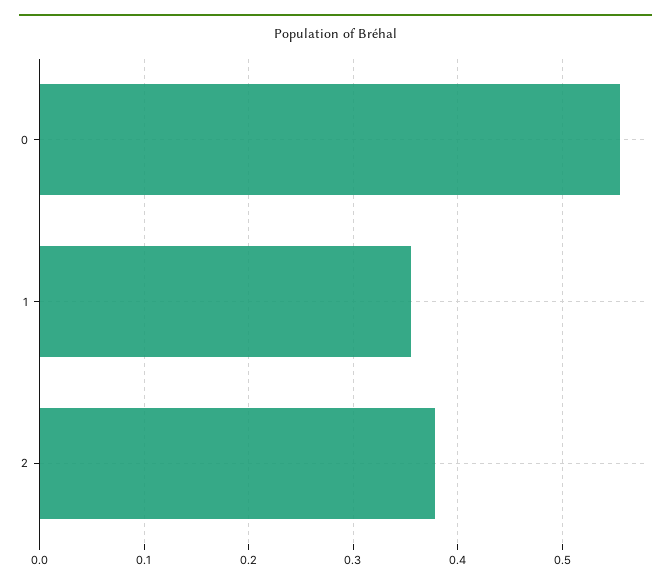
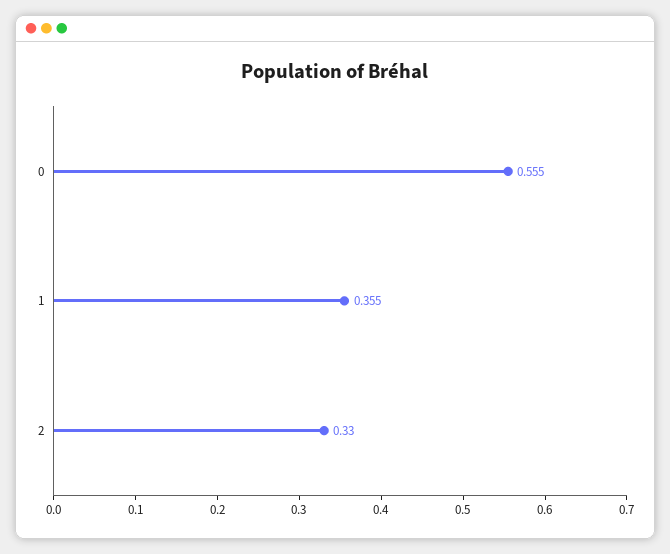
  {
    "0": 0.555,
    "1": 0.355,
-   "2": 0.38
+   "2": 0.33
  }

